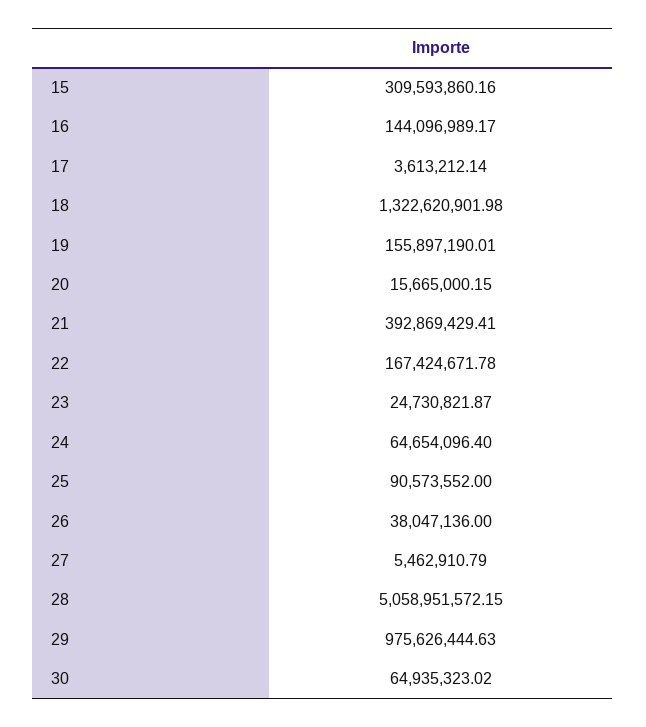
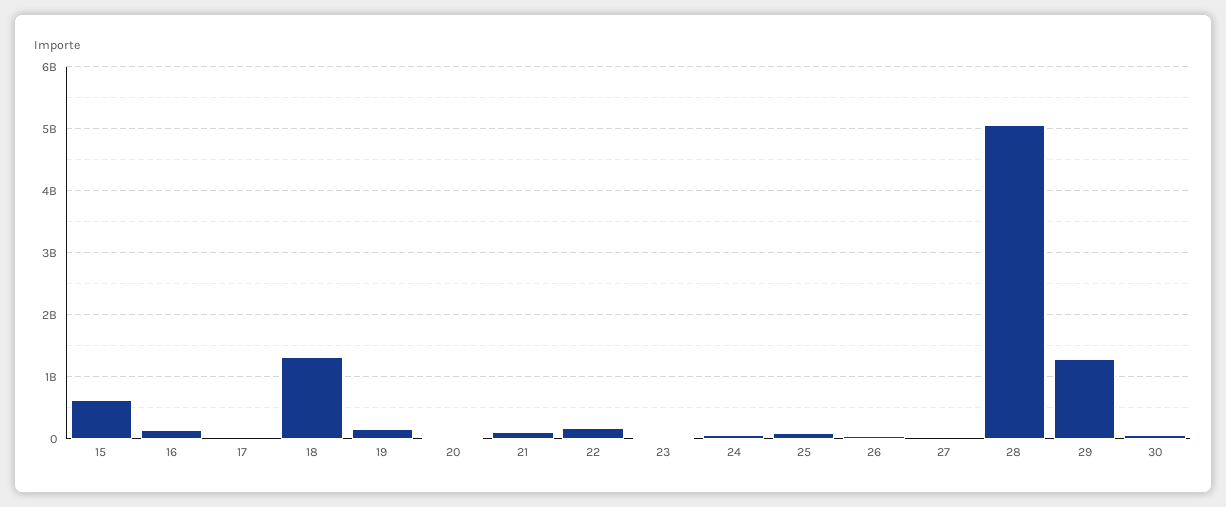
  {
-   "15": 309593860.16,
+   "15": 600000000,
    "16": 144096989.17,
    "17": 3613212.14,
    "18": 1322620901.98,
    "19": 155897190.01,
    "20": 15665000.15,
-   "21": 392869429.41,
+   "21": 100000000,
    "22": 167424671.78,
    "23": 24730821.87,
    "24": 64654096.4,
    "25": 90573552,
    "26": 38047136,
    "27": 5462910.79,
    "28": 5058951572.15,
-   "29": 975626444.63,
+   "29": 1300000000,
    "30": 64935323.02
  }

